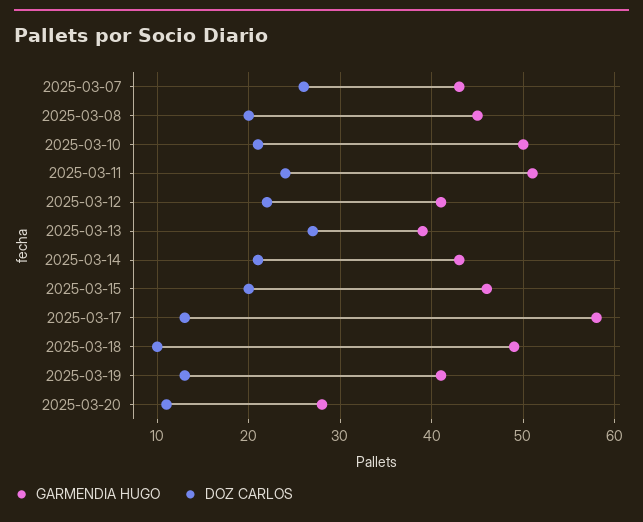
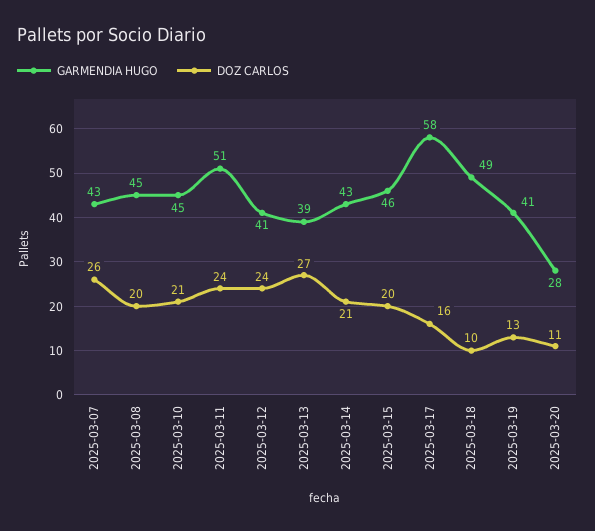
  {
    "GARMENDIA HUGO": {
      "2025-03-07": 43,
      "2025-03-08": 45,
-     "2025-03-10": 50,
+     "2025-03-10": 45,
      "2025-03-11": 51,
      "2025-03-12": 41,
      "2025-03-13": 39,
      "2025-03-14": 43,
      "2025-03-15": 46,
      "2025-03-17": 58,
      "2025-03-18": 49,
      "2025-03-19": 41,
      "2025-03-20": 28
    },
    "DOZ CARLOS": {
      "2025-03-07": 26,
      "2025-03-08": 20,
      "2025-03-10": 21,
      "2025-03-11": 24,
-     "2025-03-12": 22,
+     "2025-03-12": 24,
      "2025-03-13": 27,
      "2025-03-14": 21,
      "2025-03-15": 20,
-     "2025-03-17": 13,
+     "2025-03-17": 16,
      "2025-03-18": 10,
      "2025-03-19": 13,
      "2025-03-20": 11
    }
  }

